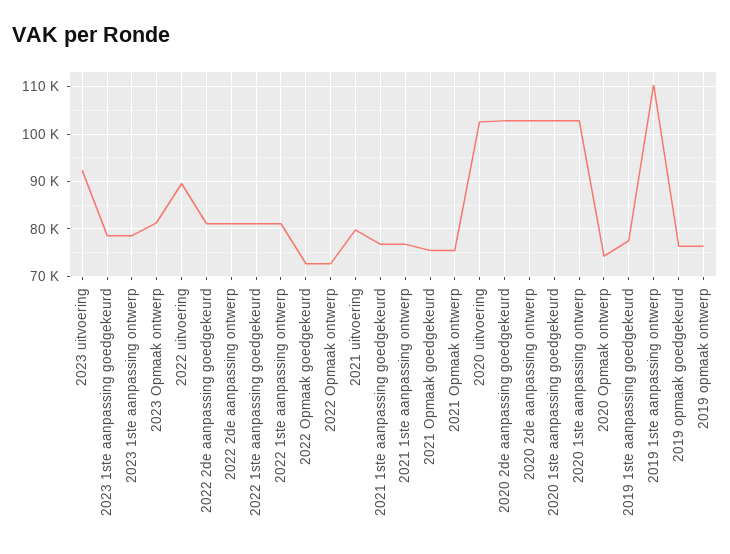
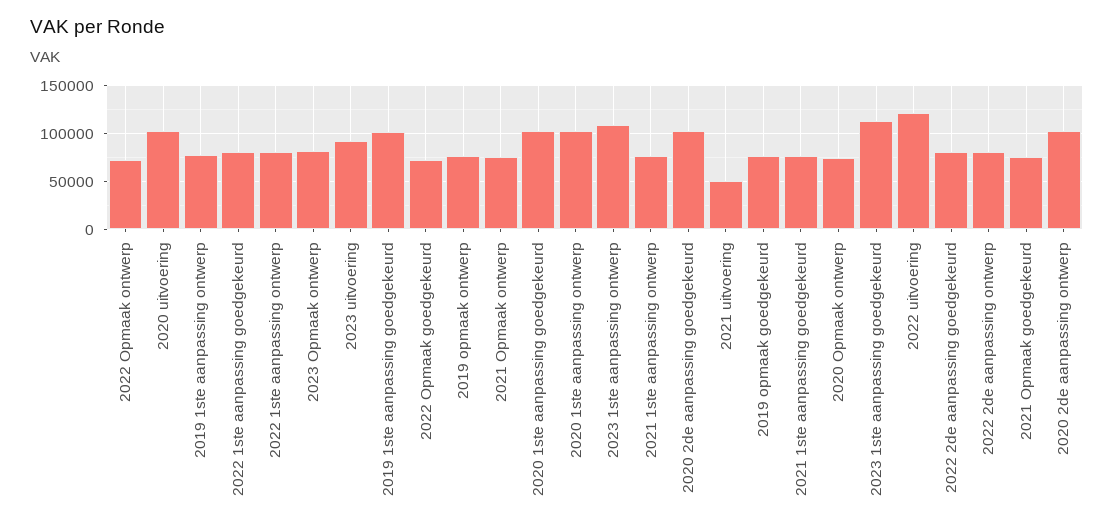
  {
    "2023 uitvoering": 92000,
-   "2023 1ste aanpassing goedgekeurd": 78000,
+   "2023 1ste aanpassing goedgekeurd": 110000,
-   "2023 1ste aanpassing ontwerp": 78000,
+   "2023 1ste aanpassing ontwerp": 110000,
    "2023 Opmaak ontwerp": 82000,
-   "2022 uitvoering": 90000,
+   "2022 uitvoering": 120000,
    "2022 2de aanpassing goedgekeurd": 82000,
    "2022 2de aanpassing ontwerp": 82000,
    "2022 1ste aanpassing goedgekeurd": 82000,
    "2022 1ste aanpassing ontwerp": 82000,
    "2022 Opmaak goedgekeurd": 72000,
    "2022 Opmaak ontwerp": 72000,
-   "2021 uitvoering": 80000,
+   "2021 uitvoering": 50000,
    "2021 1ste aanpassing goedgekeurd": 76000,
    "2021 1ste aanpassing ontwerp": 76000,
    "2021 Opmaak goedgekeurd": 76000,
    "2021 Opmaak ontwerp": 76000,
    "2020 uitvoering": 102000,
    "2020 2de aanpassing goedgekeurd": 102000,
    "2020 2de aanpassing ontwerp": 102000,
    "2020 1ste aanpassing goedgekeurd": 102000,
    "2020 1ste aanpassing ontwerp": 102000,
    "2020 Opmaak ontwerp": 74000,
-   "2019 1ste aanpassing goedgekeurd": 78000,
+   "2019 1ste aanpassing goedgekeurd": 100000,
-   "2019 1ste aanpassing ontwerp": 110000,
+   "2019 1ste aanpassing ontwerp": 80000,
    "2019 opmaak goedgekeurd": 76000,
    "2019 opmaak ontwerp": 76000
  }

